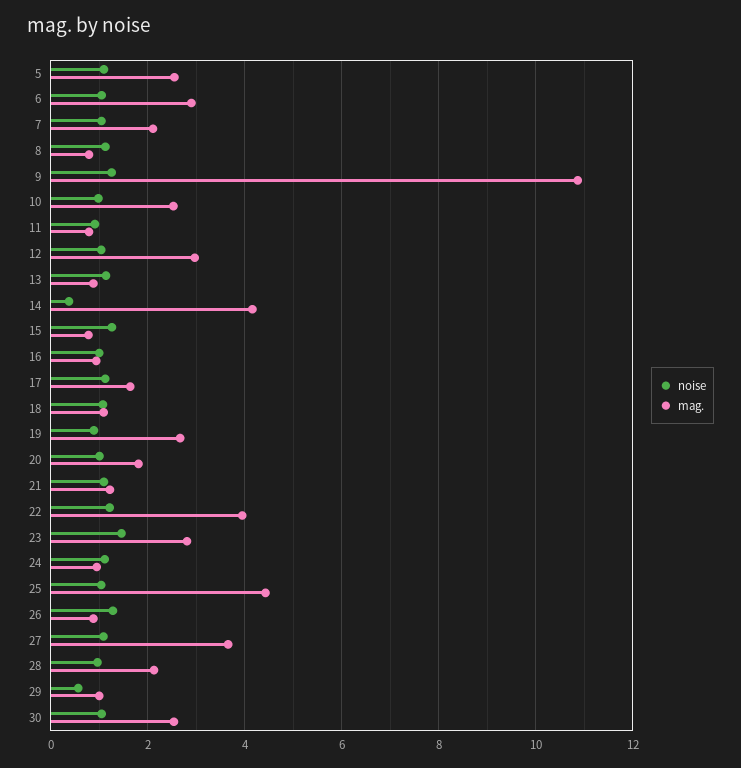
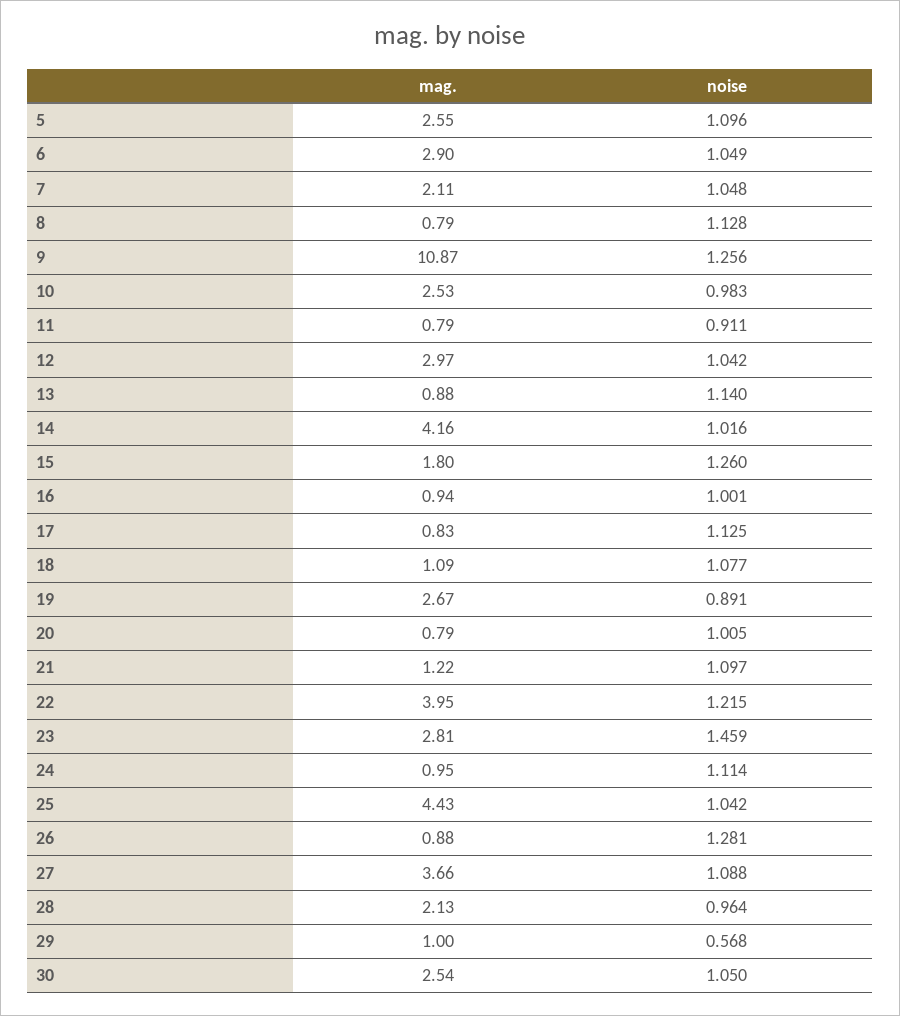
  {
    "noise": {
      "5": 1.096,
      "6": 1.049,
      "7": 1.048,
      "8": 1.128,
      "9": 1.256,
      "10": 0.983,
      "11": 0.911,
      "12": 1.042,
      "13": 1.14,
-     "14": 0.4,
+     "14": 1.016,
      "15": 1.26,
      "16": 1.001,
      "17": 1.125,
      "18": 1.077,
      "19": 0.891,
      "20": 1.005,
      "21": 1.097,
      "22": 1.215,
      "23": 1.459,
      "24": 1.114,
      "25": 1.042,
      "26": 1.281,
      "27": 1.088,
      "28": 0.964,
      "29": 0.568,
      "30": 1.05
    },
    "mag.": {
      "5": 2.55,
      "6": 2.9,
      "7": 2.11,
      "8": 0.79,
      "9": 10.87,
      "10": 2.53,
      "11": 0.79,
      "12": 2.97,
      "13": 0.88,
      "14": 4.16,
-     "15": 0.8,
+     "15": 1.8,
      "16": 0.94,
-     "17": 1.6,
+     "17": 0.83,
      "18": 1.09,
      "19": 2.67,
-     "20": 1.8,
+     "20": 0.79,
      "21": 1.22,
      "22": 3.95,
      "23": 2.81,
      "24": 0.95,
      "25": 4.43,
      "26": 0.88,
      "27": 3.66,
      "28": 2.13,
      "29": 1,
      "30": 2.54
    }
  }

